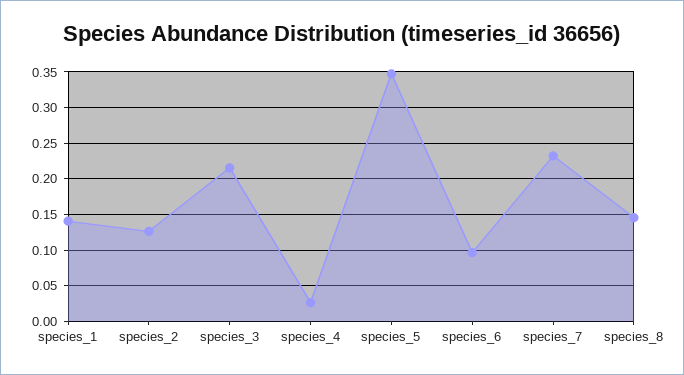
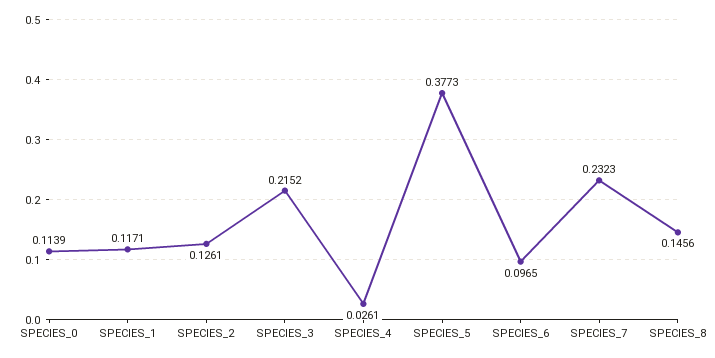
  {
-   "species_1": 0.14,
+   "species_1": 0.1171,
    "species_2": 0.1261,
    "species_3": 0.2152,
    "species_4": 0.0261,
-   "species_5": 0.35,
+   "species_5": 0.3773,
    "species_6": 0.0965,
    "species_7": 0.2323,
-   "species_8": 0.1456
+   "species_8": 0.1456,
+   "SPECIES_0": 0.1139
  }

